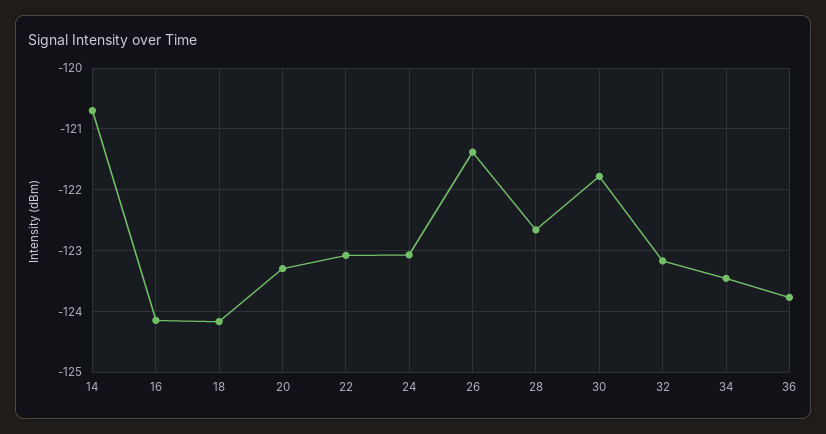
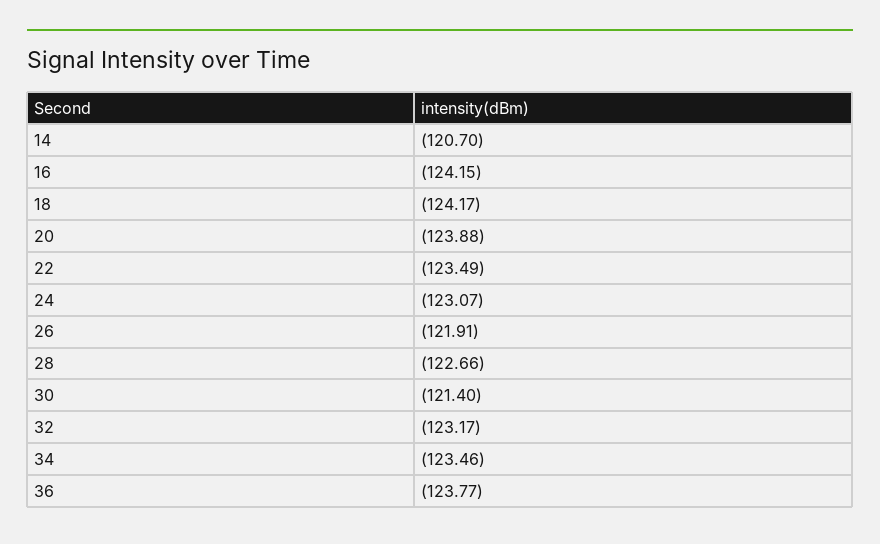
  {
    "14": -120.7,
    "16": -124.15,
    "18": -124.17,
-   "20": -123.3,
+   "20": -123.88,
-   "22": -123.1,
+   "22": -123.49,
    "24": -123.07,
-   "26": -121.4,
+   "26": -121.91,
    "28": -122.66,
-   "30": -121.8,
+   "30": -121.4,
    "32": -123.17,
    "34": -123.46,
    "36": -123.77
  }

